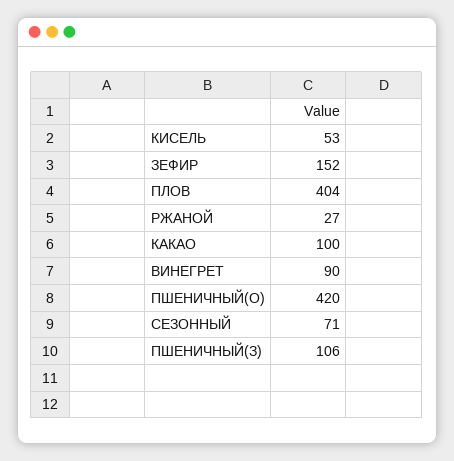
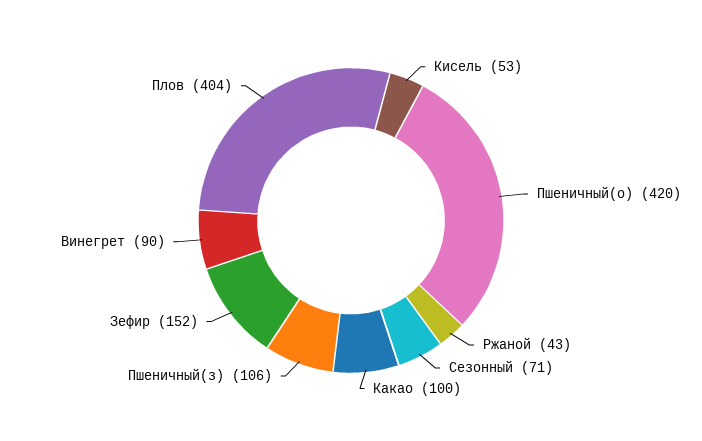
  {
    "КИСЕЛЬ": 53,
    "ЗЕФИР": 152,
    "ПЛОВ": 404,
-   "РЖАНОЙ": 27,
+   "РЖАНОЙ": 43,
    "КАКАО": 100,
    "ВИНЕГРЕТ": 90,
    "ПШЕНИЧНЫЙ(О)": 420,
    "СЕЗОННЫЙ": 71,
    "ПШЕНИЧНЫЙ(З)": 106
  }

